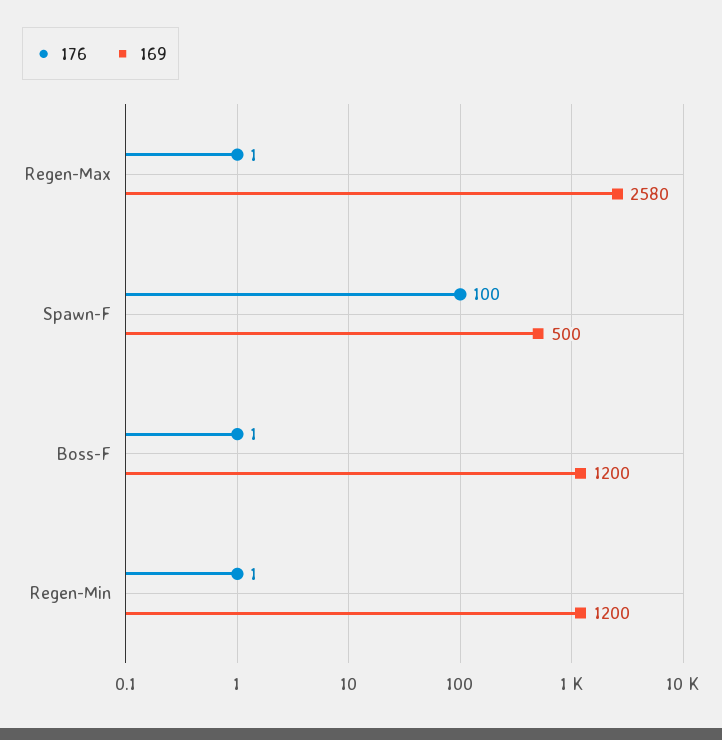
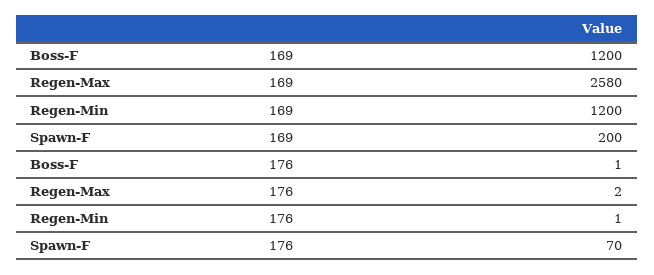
  {
    "176": {
-     "Regen-Max": 1,
+     "Regen-Max": 2,
-     "Spawn-F": 100,
+     "Spawn-F": 70,
      "Boss-F": 1,
      "Regen-Min": 1
    },
    "169": {
      "Regen-Max": 2580,
-     "Spawn-F": 500,
+     "Spawn-F": 200,
      "Boss-F": 1200,
      "Regen-Min": 1200
    }
  }

